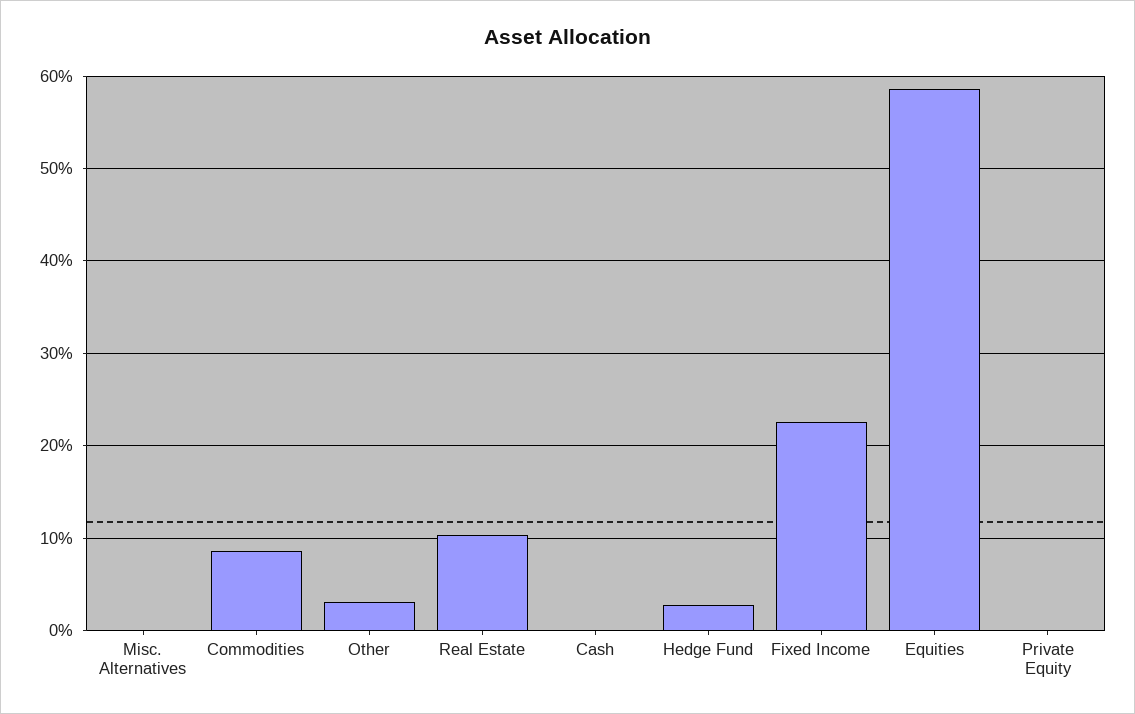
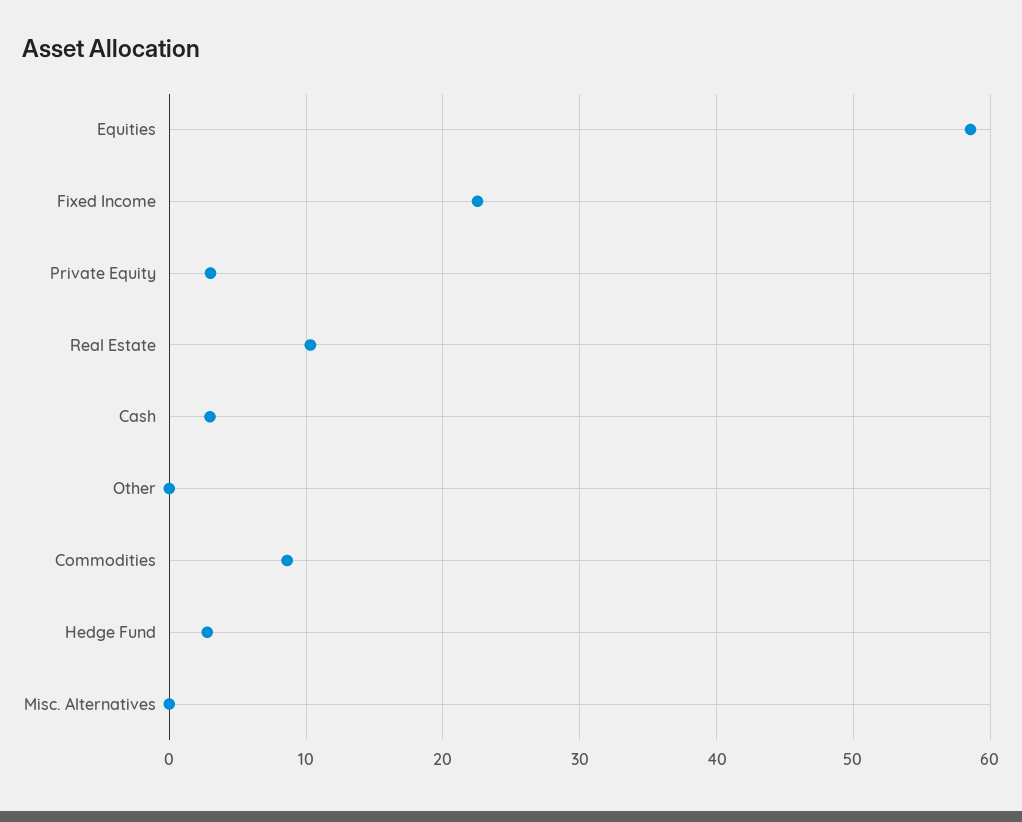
  {
    "Misc. Alternatives": 0,
    "Commodities": 9,
-   "Other": 3,
+   "Other": 0,
    "Real Estate": 10,
-   "Cash": 0,
+   "Cash": 3,
    "Hedge Fund": 3,
    "Fixed Income": 23,
    "Equities": 59,
-   "Private Equity": 0
+   "Private Equity": 3
  }

